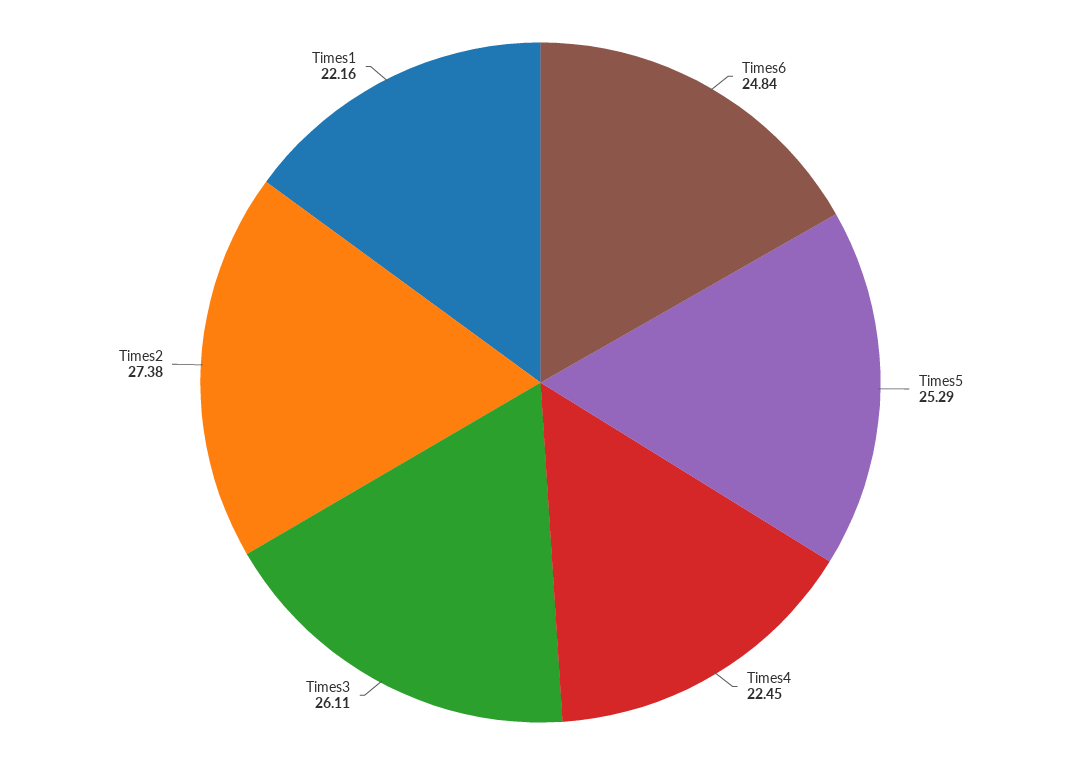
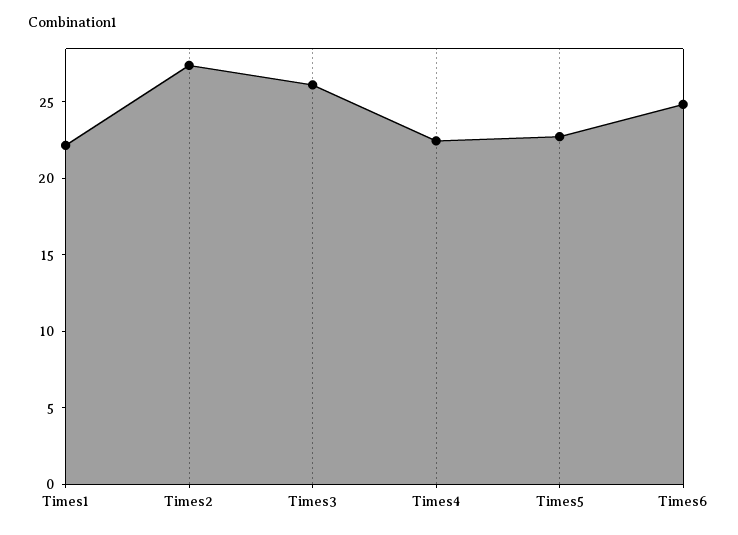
  {
    "Times6": 24.84,
-   "Times5": 25.29,
+   "Times5": 23,
    "Times4": 22.45,
    "Times3": 26.11,
    "Times2": 27.38,
    "Times1": 22.16
  }

